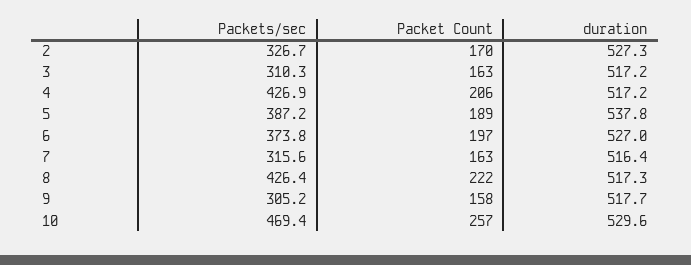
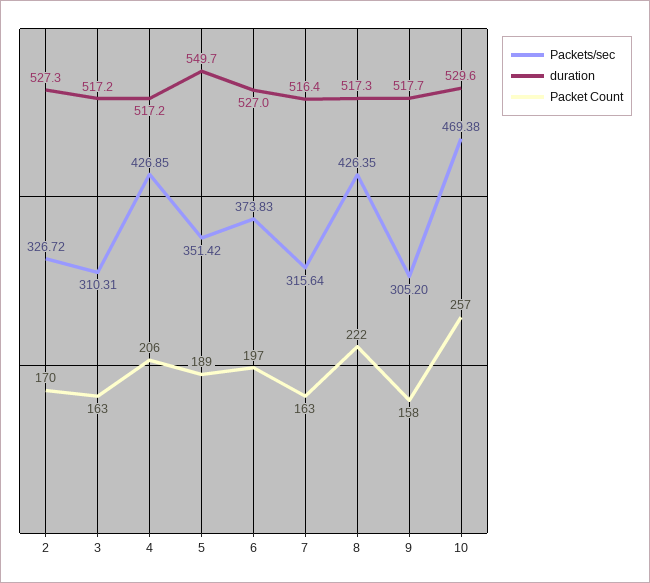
  {
    "Packets/sec": {
      "2": 326.72,
      "3": 310.31,
      "4": 426.85,
-     "5": 387.2,
+     "5": 351.42,
      "6": 373.83,
      "7": 315.64,
      "8": 426.35,
      "9": 305.2,
      "10": 469.38
    },
    "Packet Count": {
      "2": 170,
      "3": 163,
      "4": 206,
      "5": 189,
      "6": 197,
      "7": 163,
      "8": 222,
      "9": 158,
      "10": 257
    },
    "duration": {
      "2": 527.3,
      "3": 517.2,
      "4": 517.2,
-     "5": 537.8,
+     "5": 549.7,
      "6": 527,
      "7": 516.4,
      "8": 517.3,
      "9": 517.7,
      "10": 529.6
    }
  }

